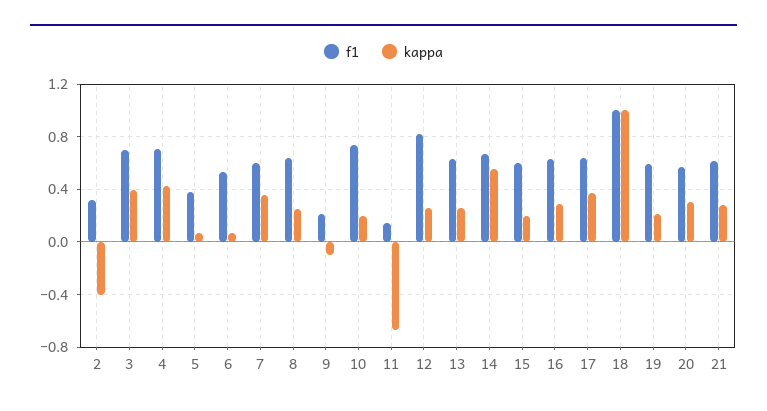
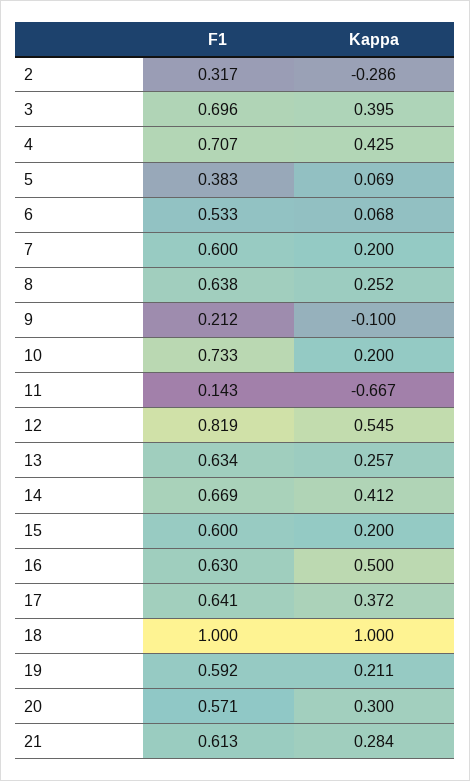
  {
    "f1": {
      "2": 0.317,
      "3": 0.696,
      "4": 0.707,
      "5": 0.383,
      "6": 0.533,
      "7": 0.6,
      "8": 0.638,
      "9": 0.212,
      "10": 0.733,
      "11": 0.143,
      "12": 0.819,
      "13": 0.634,
      "14": 0.669,
      "15": 0.6,
      "16": 0.63,
      "17": 0.641,
      "18": 1,
      "19": 0.592,
      "20": 0.571,
      "21": 0.613
    },
    "kappa": {
-     "2": -0.4,
+     "2": -0.286,
      "3": 0.395,
      "4": 0.425,
      "5": 0.069,
      "6": 0.068,
-     "7": 0.35,
+     "7": 0.2,
      "8": 0.252,
      "9": -0.1,
      "10": 0.2,
      "11": -0.667,
-     "12": 0.25,
+     "12": 0.545,
      "13": 0.257,
-     "14": 0.55,
+     "14": 0.412,
      "15": 0.2,
-     "16": 0.3,
+     "16": 0.5,
      "17": 0.372,
      "18": 1,
      "19": 0.211,
      "20": 0.3,
      "21": 0.284
    }
  }

